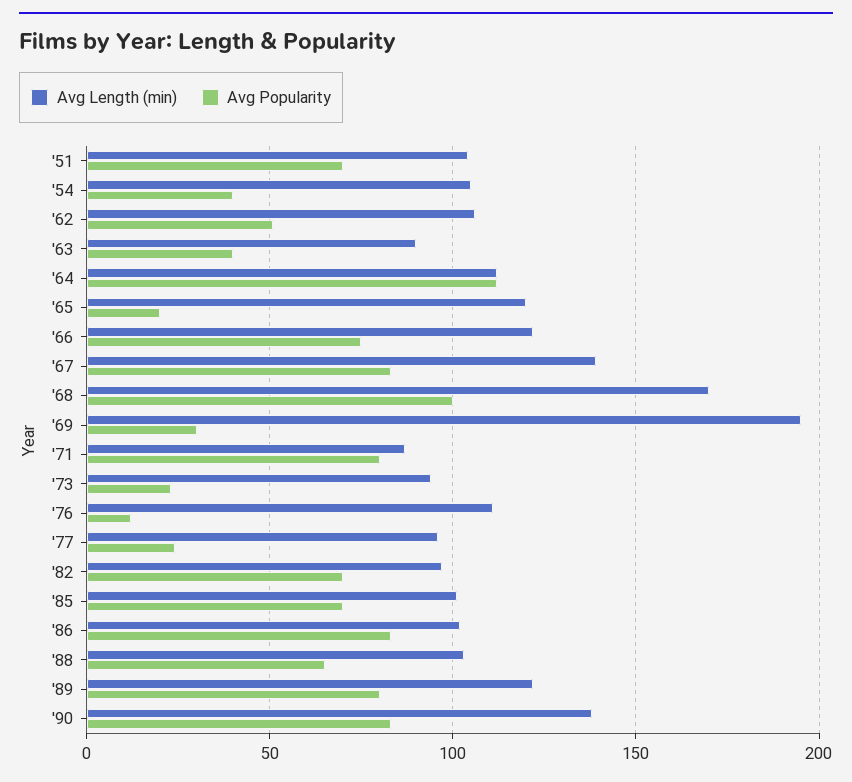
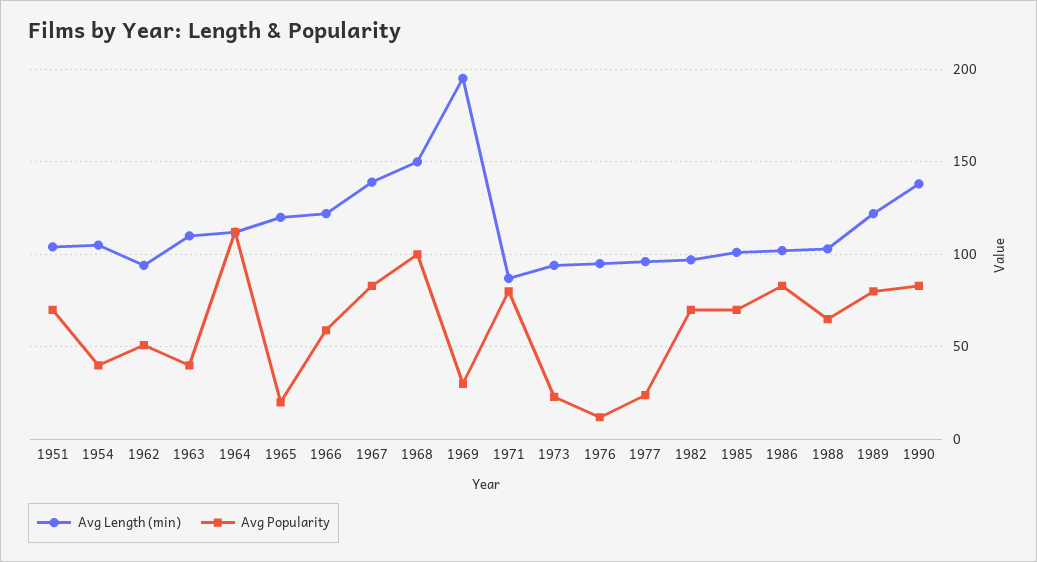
  {
    "Avg Length (min)": {
      "'51": 105,
      "'54": 105,
-     "'62": 105,
+     "'62": 95,
-     "'63": 90,
+     "'63": 110,
      "'64": 110,
      "'65": 120,
      "'66": 120,
      "'67": 140,
-     "'68": 170,
+     "'68": 150,
      "'69": 195,
      "'71": 85,
      "'73": 95,
-     "'76": 110,
+     "'76": 95,
      "'77": 95,
      "'82": 95,
      "'85": 100,
      "'86": 100,
      "'88": 105,
      "'89": 120,
      "'90": 140
    },
    "Avg Popularity": {
      "'51": 70,
      "'54": 40,
      "'62": 50,
      "'63": 40,
      "'64": 110,
      "'65": 20,
-     "'66": 75,
+     "'66": 60,
      "'67": 85,
      "'68": 100,
      "'69": 30,
      "'71": 80,
      "'73": 25,
      "'76": 10,
      "'77": 25,
      "'82": 70,
      "'85": 70,
      "'86": 85,
      "'88": 65,
      "'89": 80,
      "'90": 85
    }
  }

